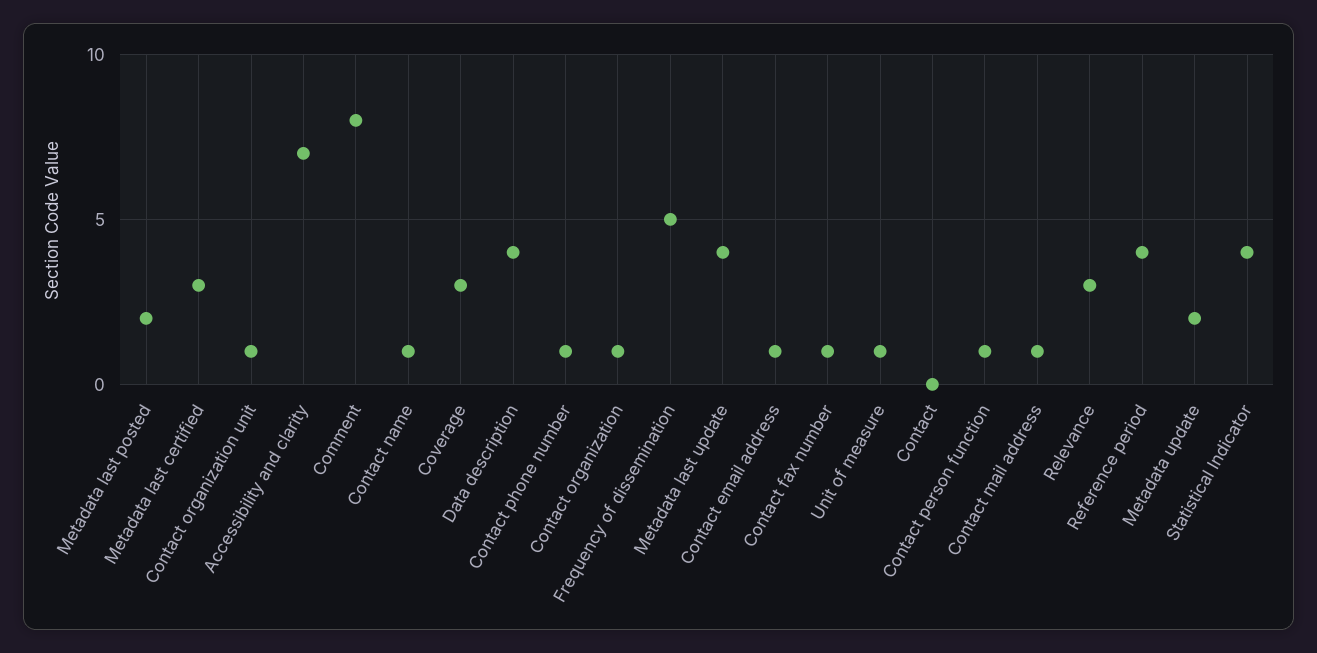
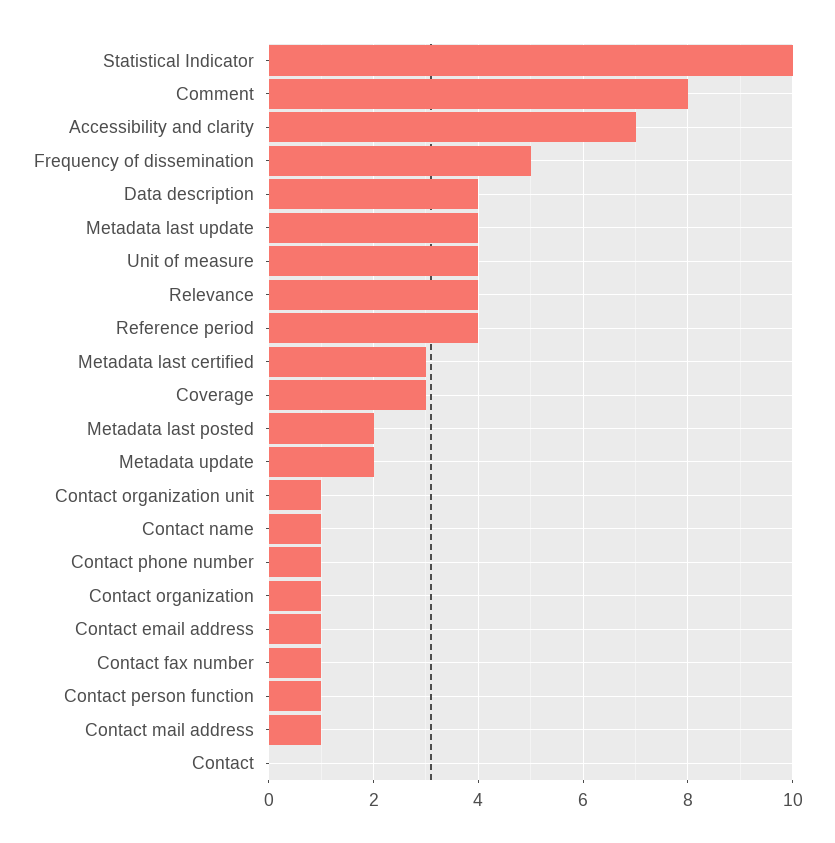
  {
    "Metadata last posted": 2,
    "Metadata last certified": 3,
    "Contact organization unit": 1,
    "Accessibility and clarity": 7,
    "Comment": 8,
    "Contact name": 1,
    "Coverage": 3,
    "Data description": 4,
    "Contact phone number": 1,
    "Contact organization": 1,
    "Frequency of dissemination": 5,
    "Metadata last update": 4,
    "Contact email address": 1,
    "Contact fax number": 1,
-   "Unit of measure": 1,
+   "Unit of measure": 4,
    "Contact": 0,
    "Contact person function": 1,
    "Contact mail address": 1,
-   "Relevance": 3,
+   "Relevance": 4,
    "Reference period": 4,
    "Metadata update": 2,
-   "Statistical Indicator": 4
+   "Statistical Indicator": 10
  }

